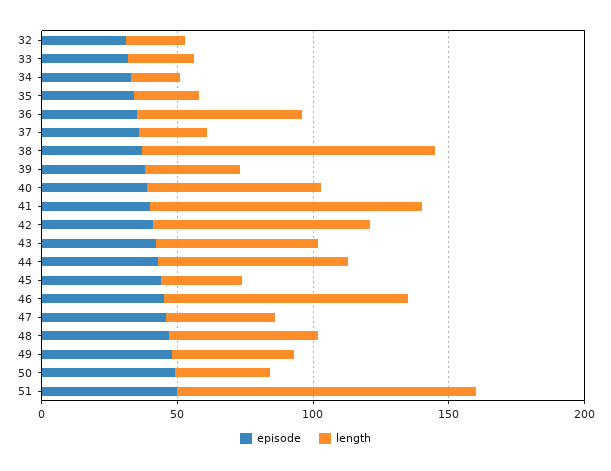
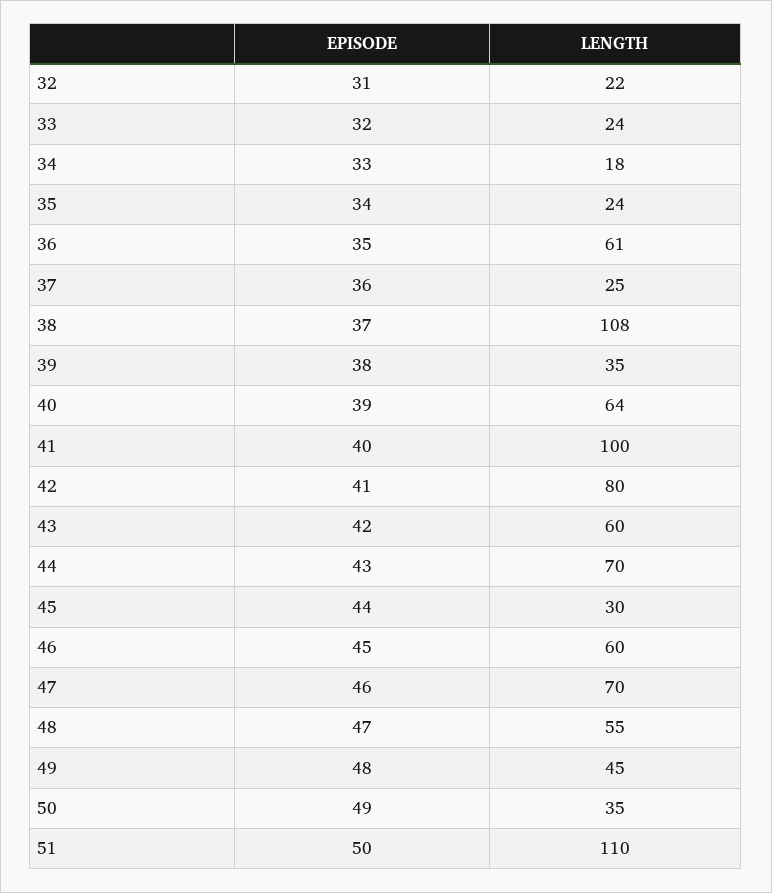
  {
    "episode": {
      "32": 31,
      "33": 32,
      "34": 33,
      "35": 34,
      "36": 35,
      "37": 36,
      "38": 37,
      "39": 38,
      "40": 39,
      "41": 40,
      "42": 41,
      "43": 42,
      "44": 43,
      "45": 44,
      "46": 45,
      "47": 46,
      "48": 47,
      "49": 48,
      "50": 49,
      "51": 50
    },
    "length": {
      "32": 22,
      "33": 24,
      "34": 18,
      "35": 24,
      "36": 61,
      "37": 25,
      "38": 108,
      "39": 35,
      "40": 64,
      "41": 100,
      "42": 80,
      "43": 60,
      "44": 70,
      "45": 30,
-     "46": 90,
+     "46": 60,
-     "47": 40,
+     "47": 70,
      "48": 55,
      "49": 45,
      "50": 35,
      "51": 110
    }
  }

